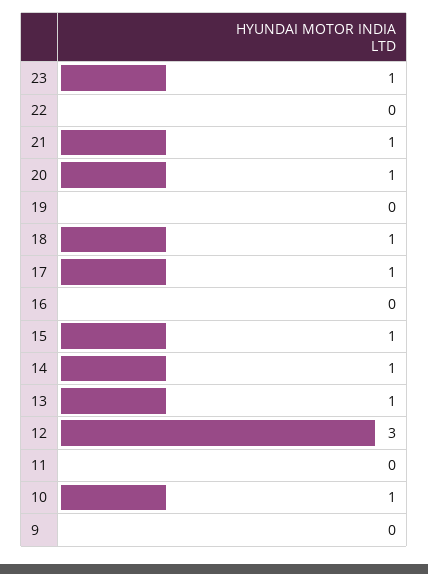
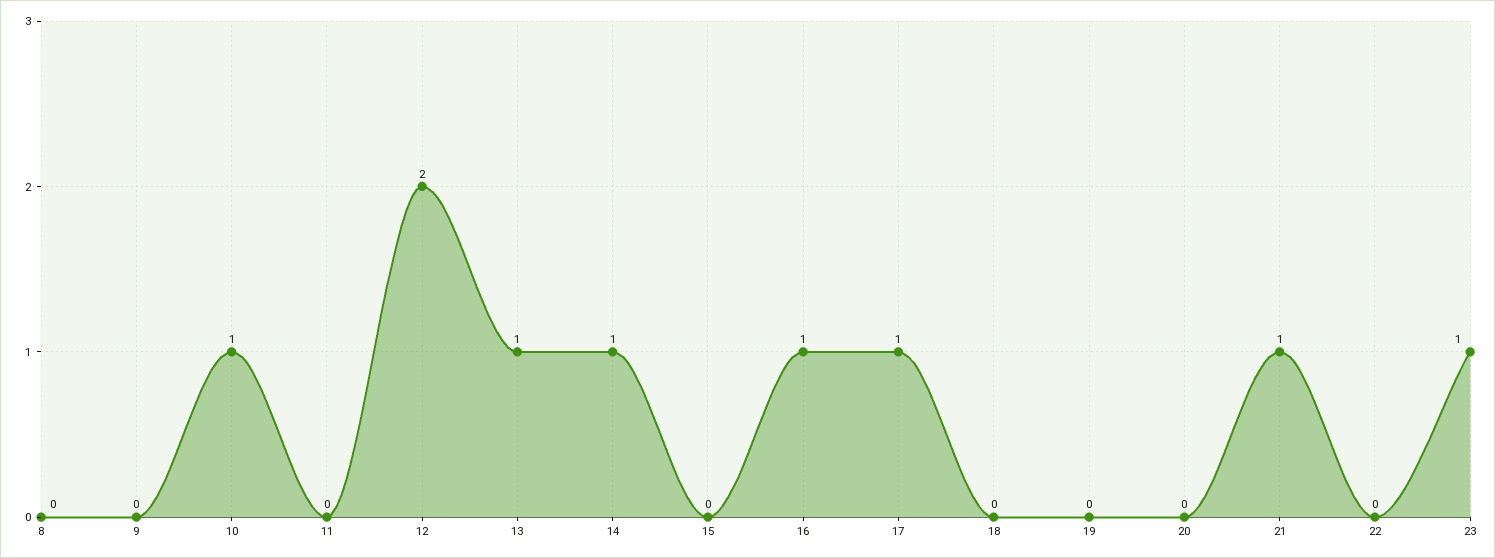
  {
    "23": 1,
    "22": 0,
    "21": 1,
-   "20": 1,
+   "20": 0,
    "19": 0,
-   "18": 1,
+   "18": 0,
    "17": 1,
-   "16": 0,
+   "16": 1,
-   "15": 1,
+   "15": 0,
    "14": 1,
    "13": 1,
-   "12": 3,
+   "12": 2,
    "11": 0,
    "10": 1,
-   "9": 0
+   "9": 0,
+   "8": 0
  }

